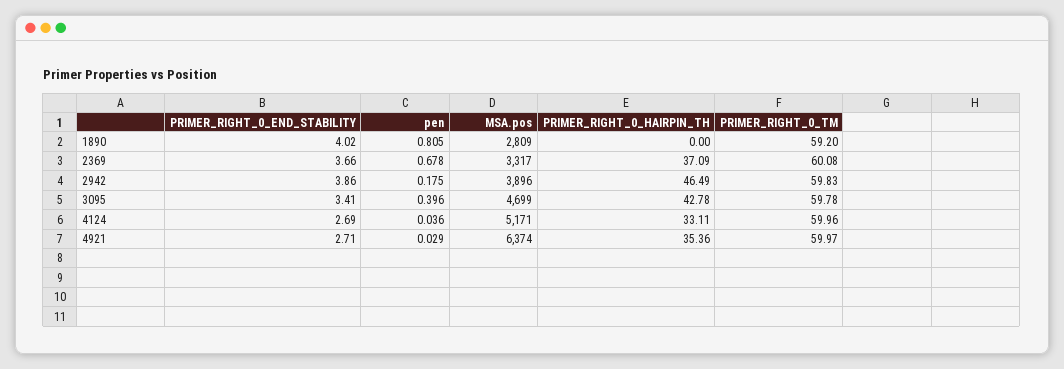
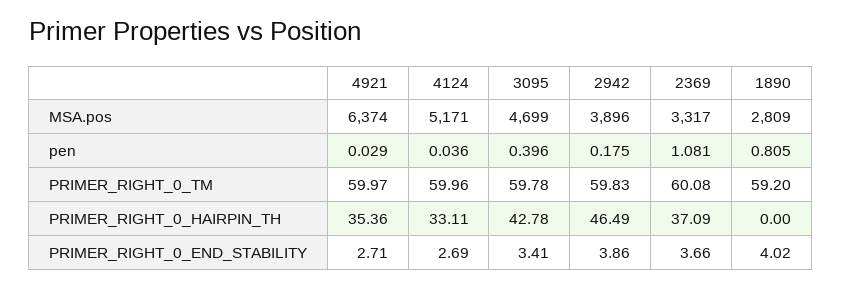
  {
    "PRIMER_RIGHT_0_END_STABILITY": {
      "1890": 4.02,
      "2369": 3.66,
      "2942": 3.86,
      "3095": 3.41,
      "4124": 2.69,
      "4921": 2.71
    },
    "pen": {
      "1890": 0.805,
-     "2369": 0.678,
+     "2369": 1.081,
      "2942": 0.175,
      "3095": 0.396,
      "4124": 0.036,
      "4921": 0.029
    },
    "MSA.pos": {
      "1890": 2809,
      "2369": 3317,
      "2942": 3896,
      "3095": 4699,
      "4124": 5171,
      "4921": 6374
    },
    "PRIMER_RIGHT_0_HAIRPIN_TH": {
      "1890": 0,
      "2369": 37.09,
      "2942": 46.49,
      "3095": 42.78,
      "4124": 33.11,
      "4921": 35.36
    },
    "PRIMER_RIGHT_0_TM": {
      "1890": 59.2,
      "2369": 60.08,
      "2942": 59.83,
      "3095": 59.78,
      "4124": 59.96,
      "4921": 59.97
    }
  }

